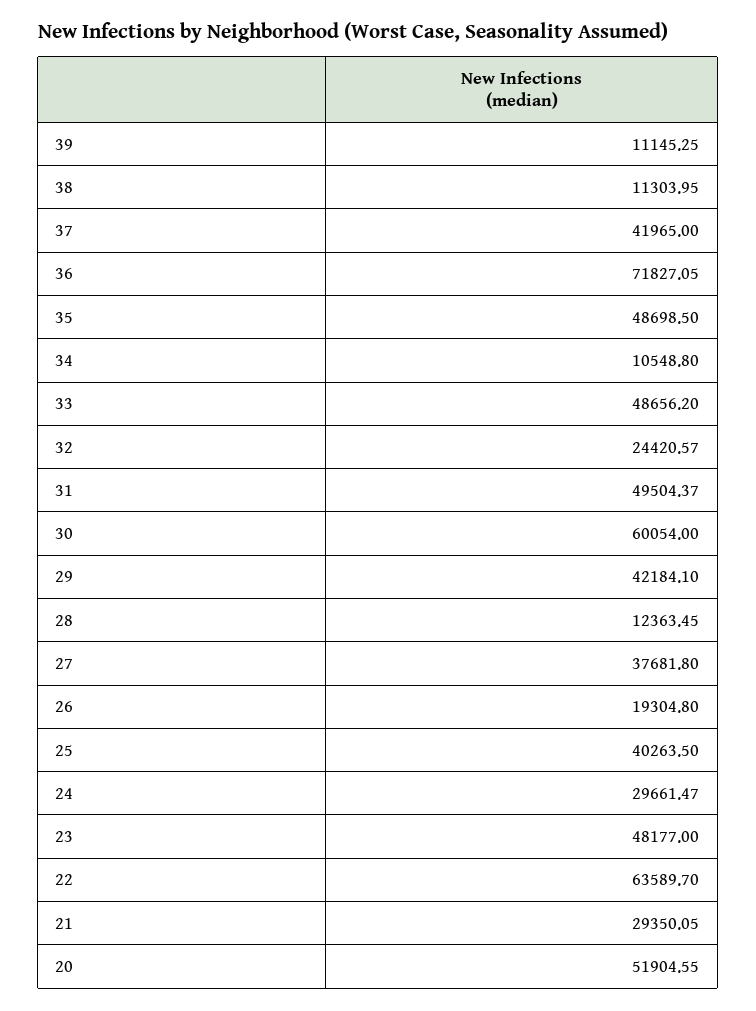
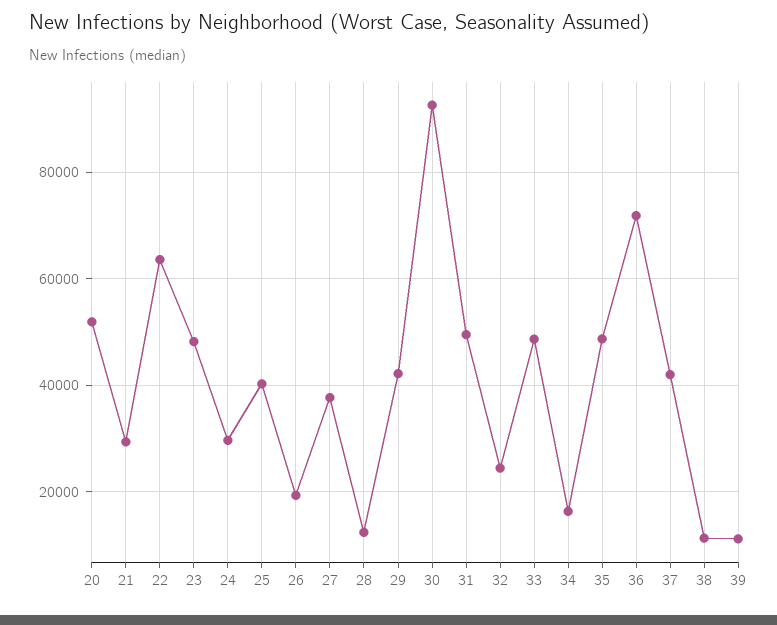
  {
    "39": 11145.25,
    "38": 11303.95,
    "37": 41965,
    "36": 71827.05,
    "35": 48698.5,
-   "34": 10548.8,
+   "34": 16000,
    "33": 48656.2,
    "32": 24420.57,
    "31": 49504.37,
-   "30": 60054,
+   "30": 92000,
    "29": 42184.1,
    "28": 12363.45,
    "27": 37681.8,
    "26": 19304.8,
    "25": 40263.5,
    "24": 29661.47,
    "23": 48177,
    "22": 63589.7,
    "21": 29350.05,
    "20": 51904.55
  }

